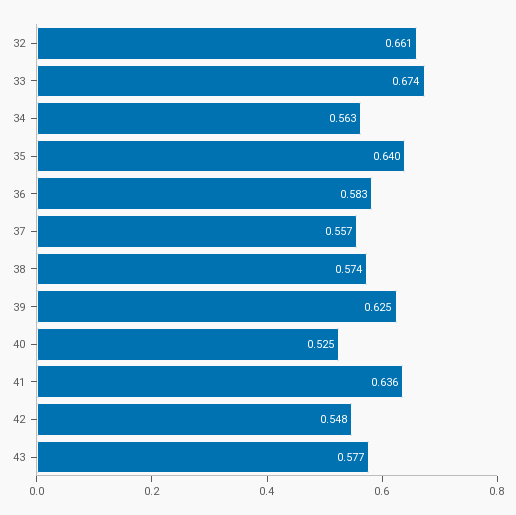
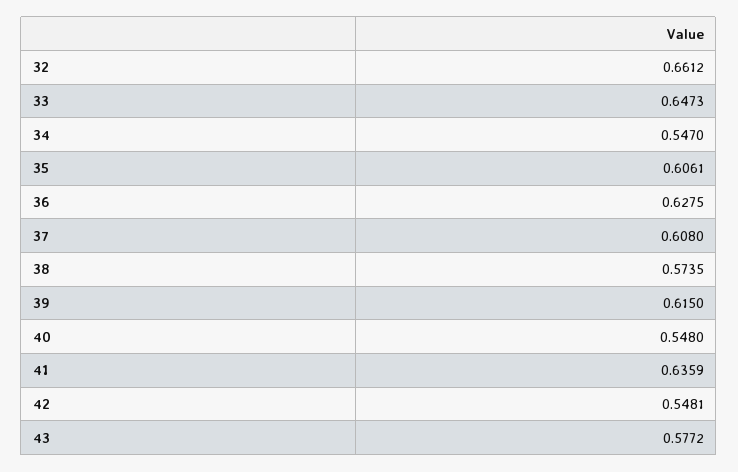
  {
    "32": 0.6612,
-   "33": 0.674,
+   "33": 0.6473,
-   "34": 0.563,
+   "34": 0.547,
-   "35": 0.64,
+   "35": 0.6061,
-   "36": 0.583,
+   "36": 0.6275,
-   "37": 0.557,
+   "37": 0.608,
    "38": 0.5735,
-   "39": 0.625,
+   "39": 0.615,
-   "40": 0.525,
+   "40": 0.548,
    "41": 0.6359,
    "42": 0.5481,
    "43": 0.5772
  }

